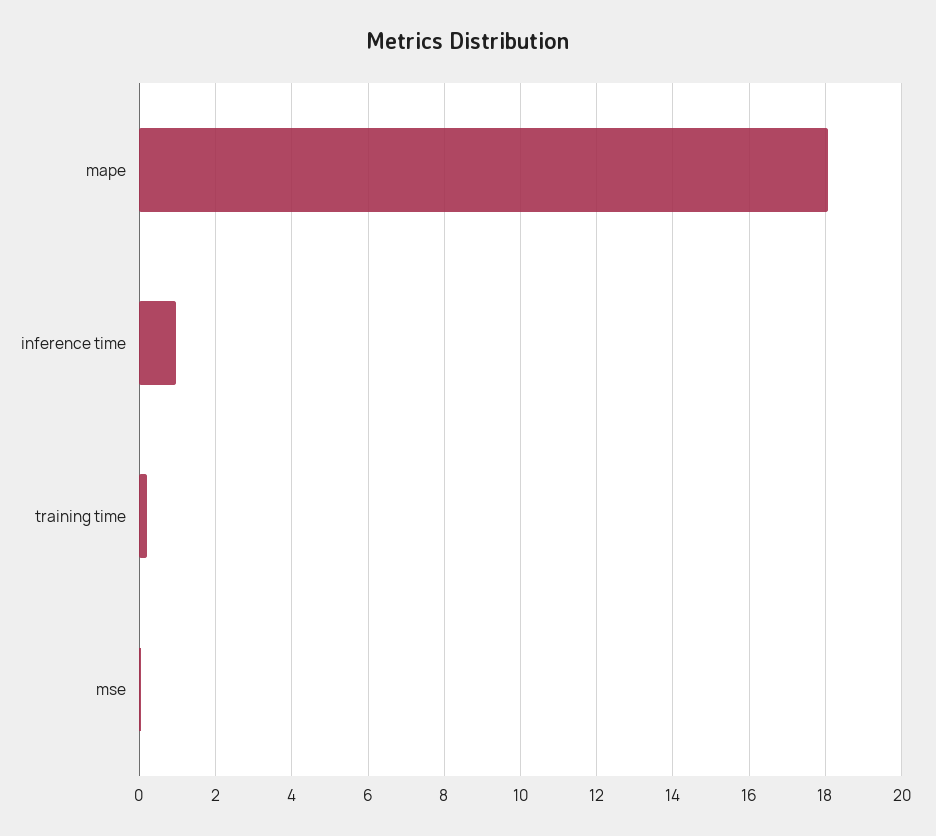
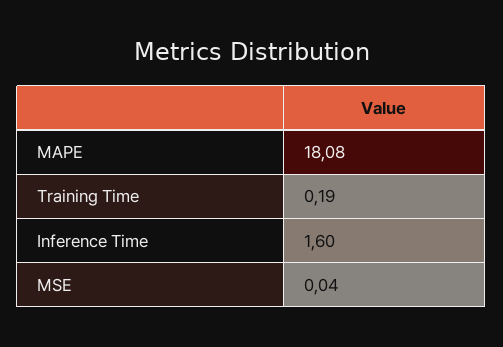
  {
    "mape": 18.08,
-   "inference time": 1,
+   "inference time": 1.6,
    "training time": 0.19,
    "mse": 0.04
  }

